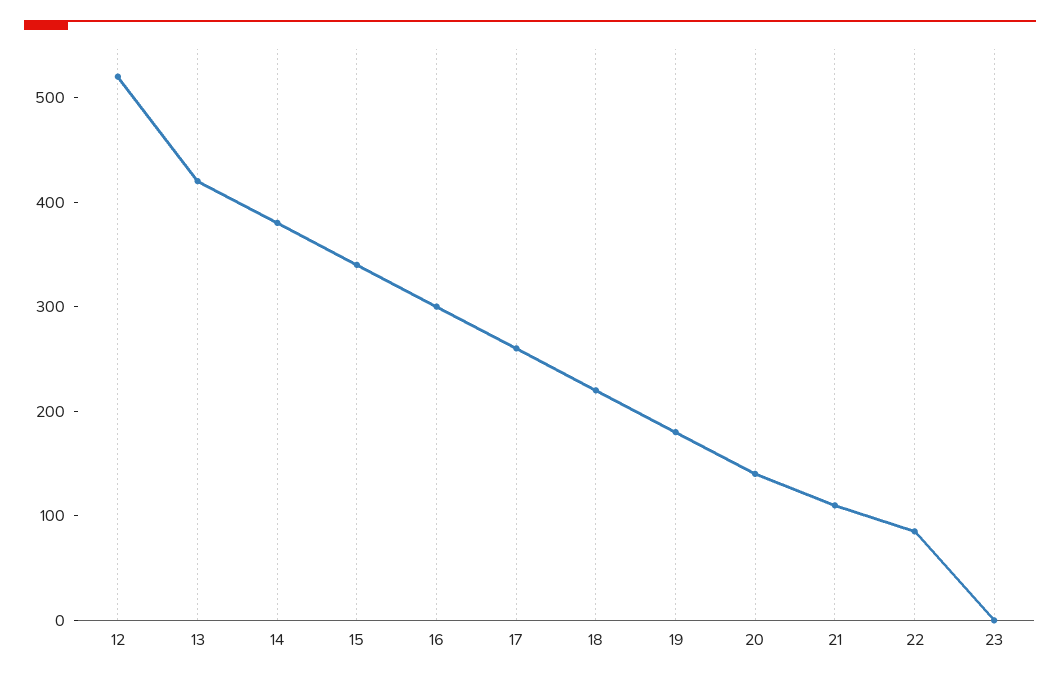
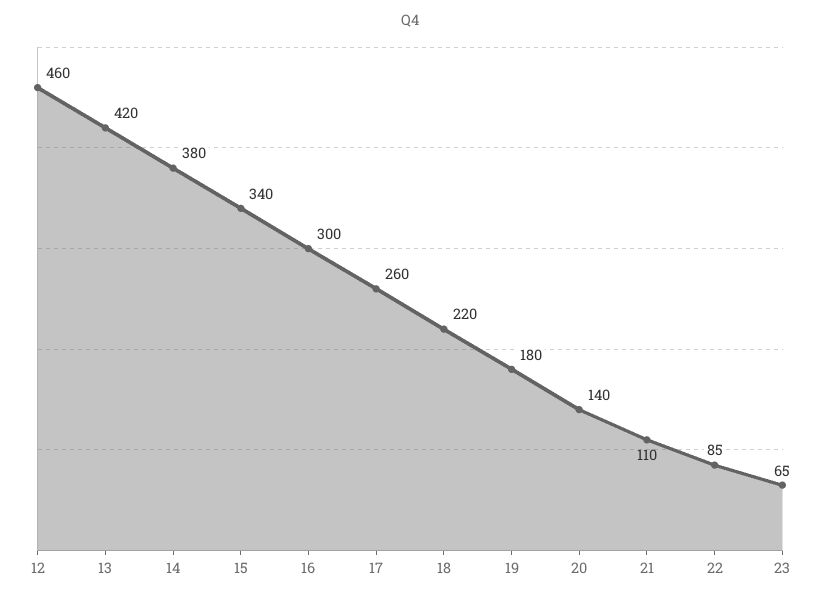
  {
-   "12": 520,
+   "12": 460,
    "13": 420,
    "14": 380,
    "15": 340,
    "16": 300,
    "17": 260,
    "18": 220,
    "19": 180,
    "20": 140,
    "21": 110,
    "22": 85,
-   "23": 0
+   "23": 65
  }

